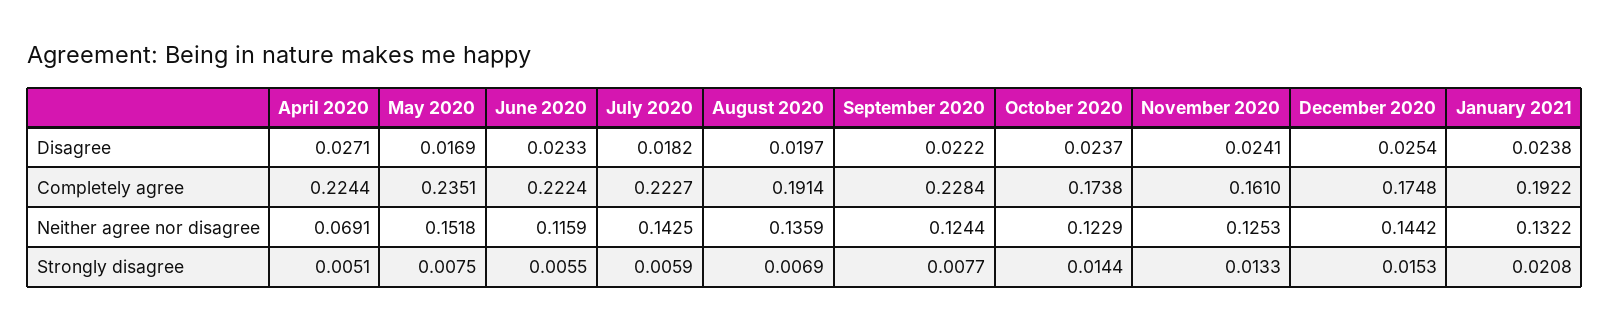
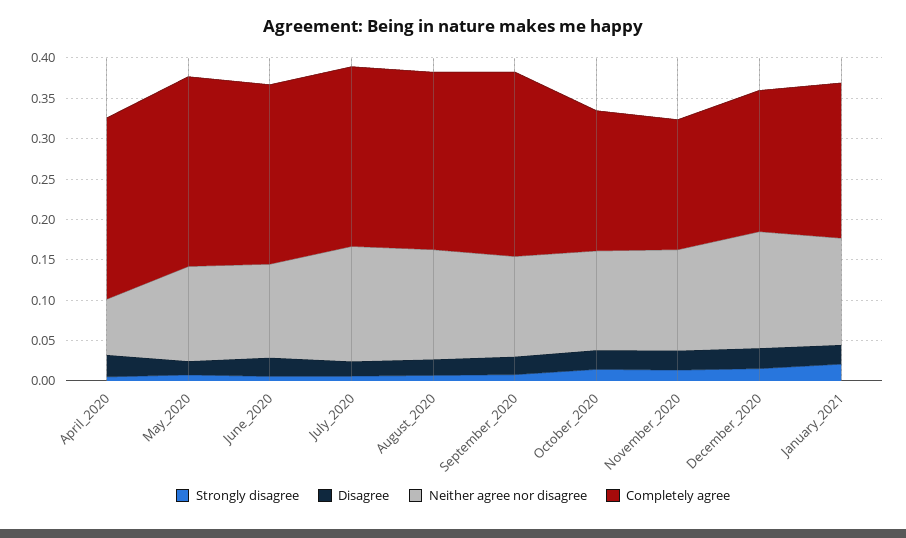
  {
    "Disagree": {
      "April 2020": 0.0271,
      "May 2020": 0.0169,
      "June 2020": 0.0233,
      "July 2020": 0.0182,
      "August 2020": 0.0197,
      "September 2020": 0.0222,
      "October 2020": 0.0237,
      "November 2020": 0.0241,
      "December 2020": 0.0254,
      "January 2021": 0.0238
    },
    "Completely agree": {
      "April 2020": 0.2244,
      "May 2020": 0.2351,
      "June 2020": 0.2224,
      "July 2020": 0.2227,
-     "August 2020": 0.1914,
+     "August 2020": 0.22,
      "September 2020": 0.2284,
      "October 2020": 0.1738,
      "November 2020": 0.161,
      "December 2020": 0.1748,
      "January 2021": 0.1922
    },
    "Neither agree nor disagree": {
      "April 2020": 0.0691,
-     "May 2020": 0.1518,
+     "May 2020": 0.12,
      "June 2020": 0.1159,
      "July 2020": 0.1425,
      "August 2020": 0.1359,
      "September 2020": 0.1244,
      "October 2020": 0.1229,
      "November 2020": 0.1253,
      "December 2020": 0.1442,
      "January 2021": 0.1322
    },
    "Strongly disagree": {
      "April 2020": 0.0051,
      "May 2020": 0.0075,
      "June 2020": 0.0055,
      "July 2020": 0.0059,
      "August 2020": 0.0069,
      "September 2020": 0.0077,
      "October 2020": 0.0144,
      "November 2020": 0.0133,
      "December 2020": 0.0153,
      "January 2021": 0.0208
    }
  }

